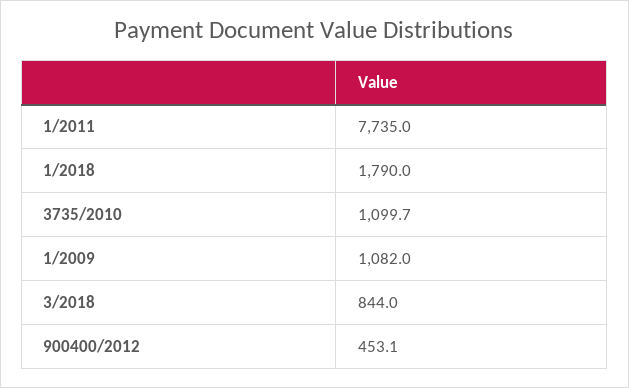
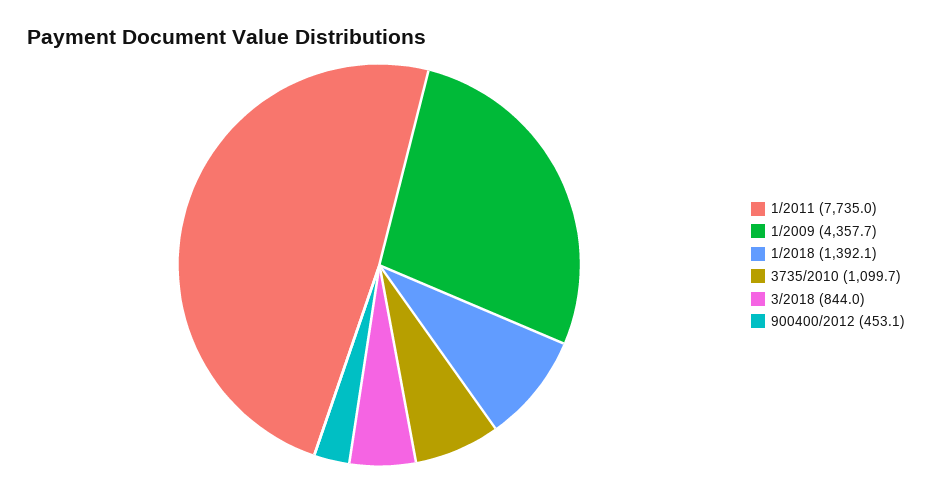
  {
    "1/2011": 7735,
-   "1/2018": 1790,
+   "1/2018": 1392.1,
    "3735/2010": 1099.7,
-   "1/2009": 1082,
+   "1/2009": 4357.7,
    "3/2018": 844,
    "900400/2012": 453.1
  }

